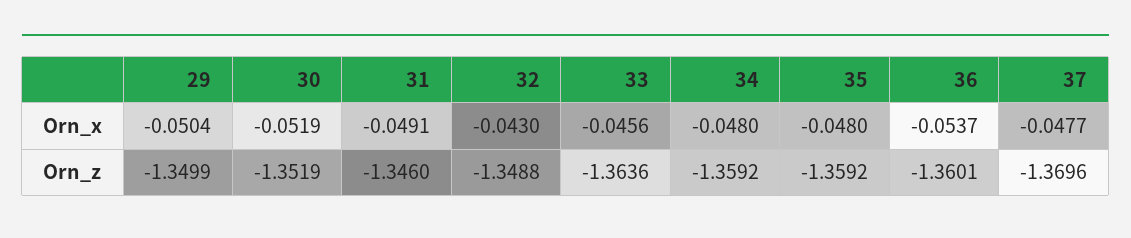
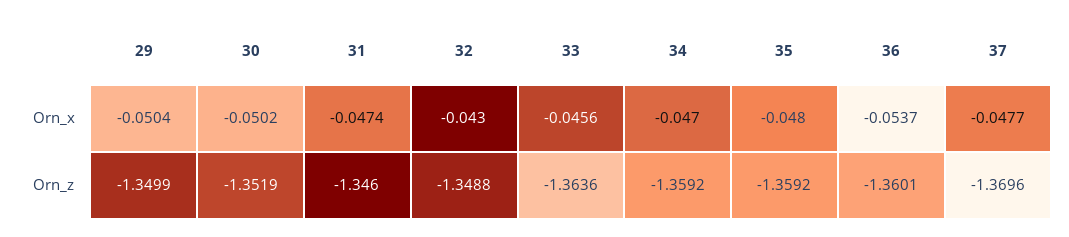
  {
    "29": {
      "Orn_x": -0.0504,
      "Orn_z": -1.3499
    },
    "30": {
-     "Orn_x": -0.0519,
+     "Orn_x": -0.0502,
      "Orn_z": -1.3519
    },
    "31": {
-     "Orn_x": -0.0491,
+     "Orn_x": -0.0474,
      "Orn_z": -1.346
    },
    "32": {
      "Orn_x": -0.043,
      "Orn_z": -1.3488
    },
    "33": {
      "Orn_x": -0.0456,
      "Orn_z": -1.3636
    },
    "34": {
-     "Orn_x": -0.048,
+     "Orn_x": -0.047,
      "Orn_z": -1.3592
    },
    "35": {
      "Orn_x": -0.048,
      "Orn_z": -1.3592
    },
    "36": {
      "Orn_x": -0.0537,
      "Orn_z": -1.3601
    },
    "37": {
      "Orn_x": -0.0477,
      "Orn_z": -1.3696
    }
  }

